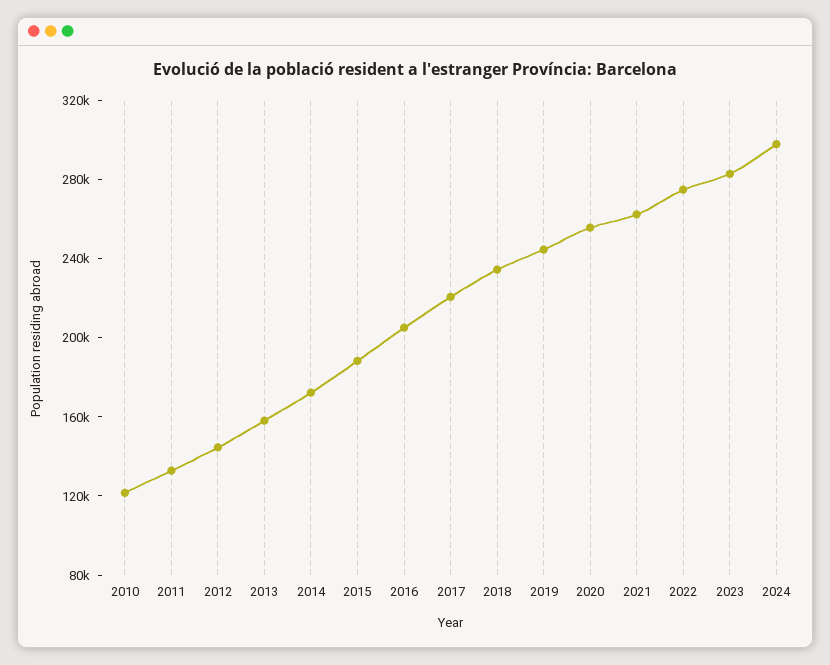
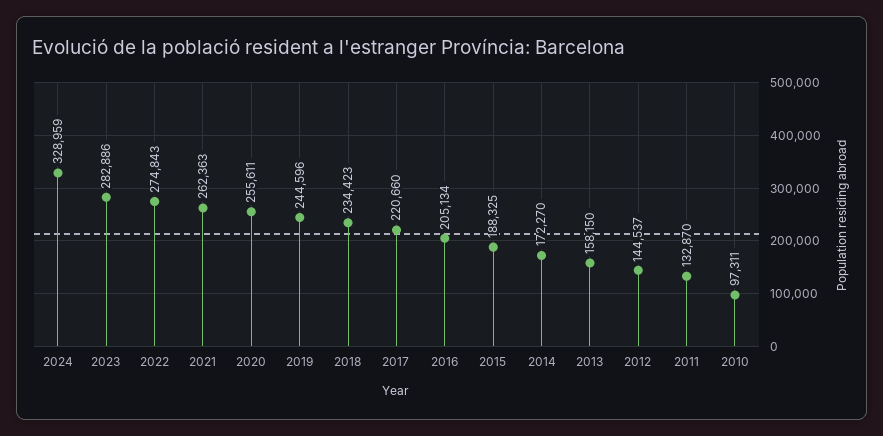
  {
-   "2010": 120000,
+   "2010": 97311,
    "2011": 132870,
    "2012": 144537,
    "2013": 158150,
    "2014": 172270,
    "2015": 188325,
    "2016": 205134,
    "2017": 220660,
    "2018": 234423,
    "2019": 244596,
    "2020": 255611,
    "2021": 262363,
    "2022": 274843,
    "2023": 282886,
-   "2024": 300000
+   "2024": 328959
  }

